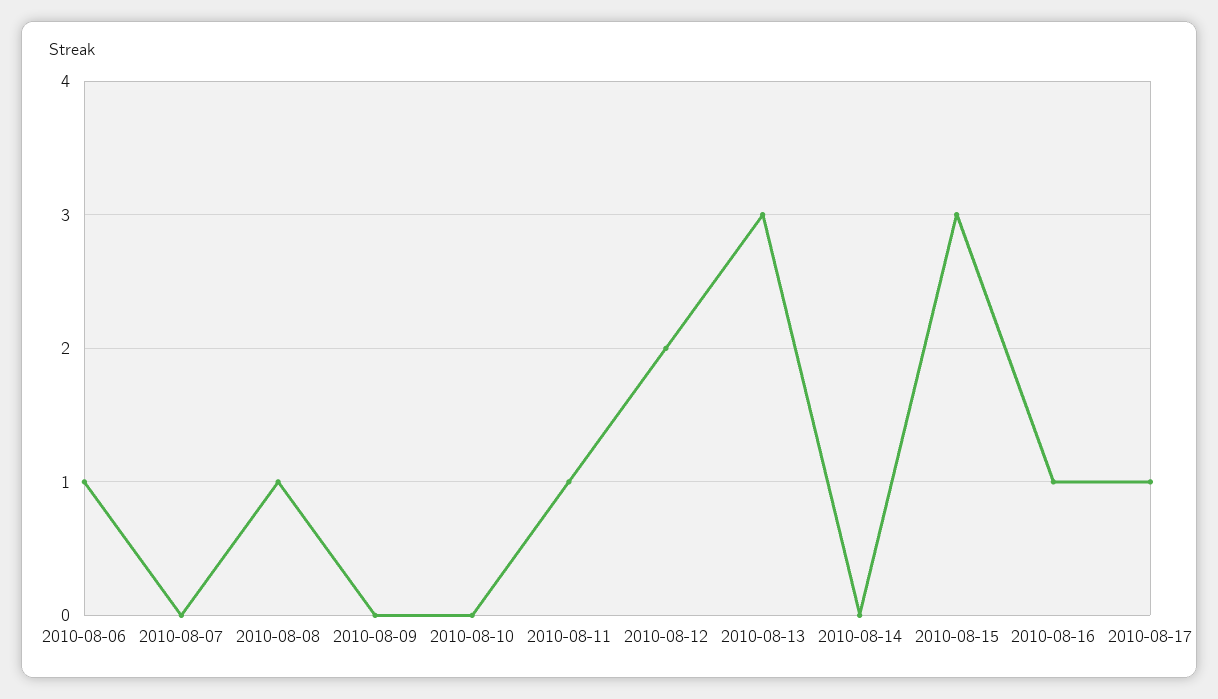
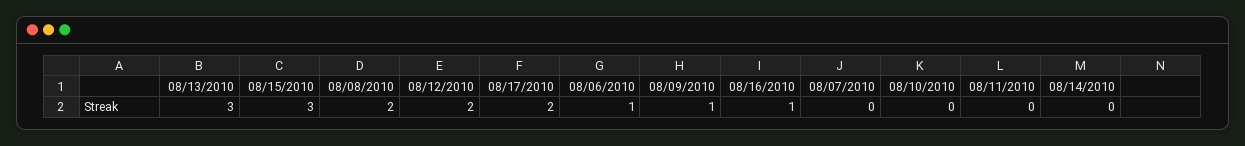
  {
    "2010-08-06": 1,
    "2010-08-07": 0,
-   "2010-08-08": 1,
+   "2010-08-08": 2,
-   "2010-08-09": 0,
+   "2010-08-09": 1,
    "2010-08-10": 0,
-   "2010-08-11": 1,
+   "2010-08-11": 0,
    "2010-08-12": 2,
    "2010-08-13": 3,
    "2010-08-14": 0,
    "2010-08-15": 3,
    "2010-08-16": 1,
-   "2010-08-17": 1
+   "2010-08-17": 2
  }

